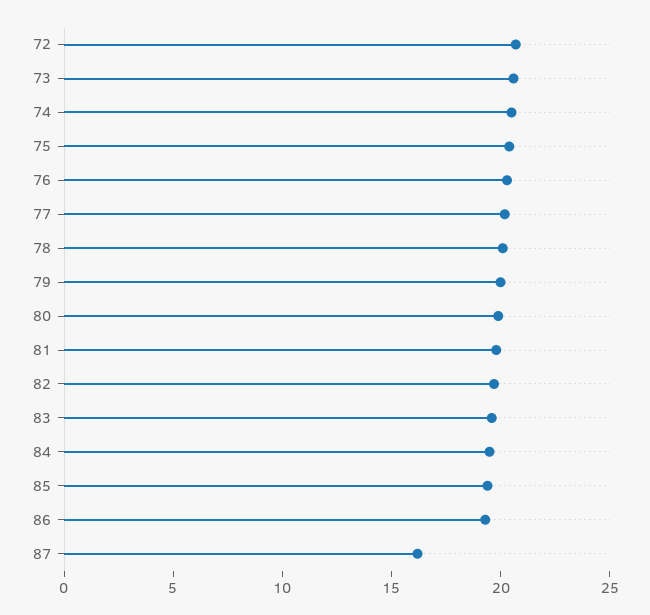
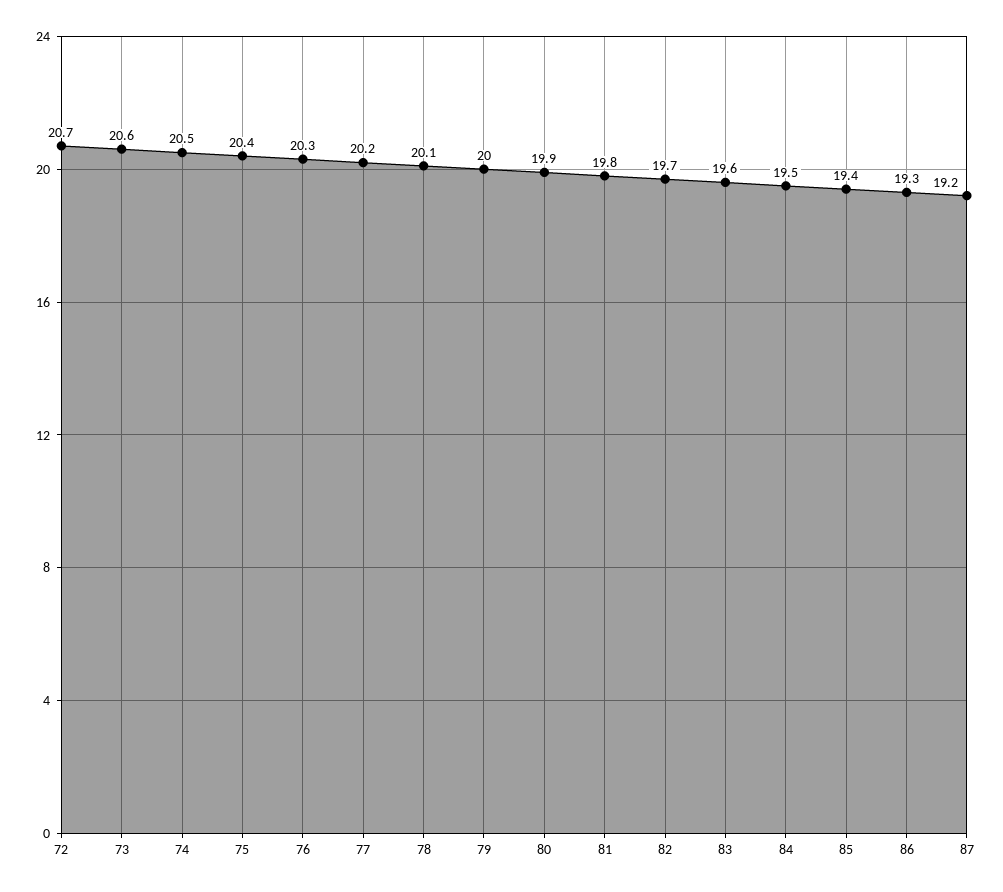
  {
    "72": 20.7,
    "73": 20.6,
    "74": 20.5,
    "75": 20.4,
    "76": 20.3,
    "77": 20.2,
    "78": 20.1,
    "79": 20,
    "80": 19.9,
    "81": 19.8,
    "82": 19.7,
    "83": 19.6,
    "84": 19.5,
    "85": 19.4,
    "86": 19.3,
-   "87": 16
+   "87": 19.2
  }

